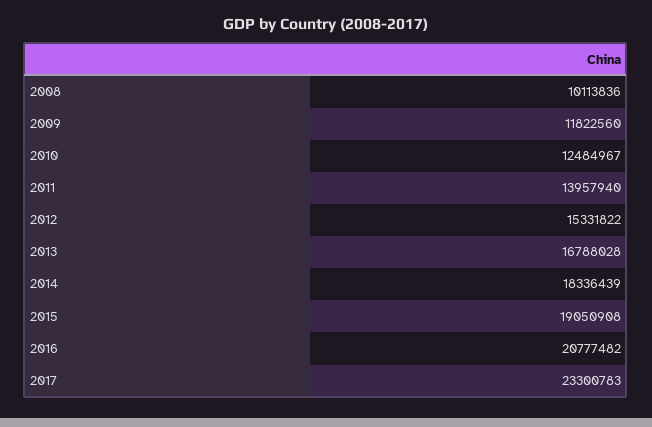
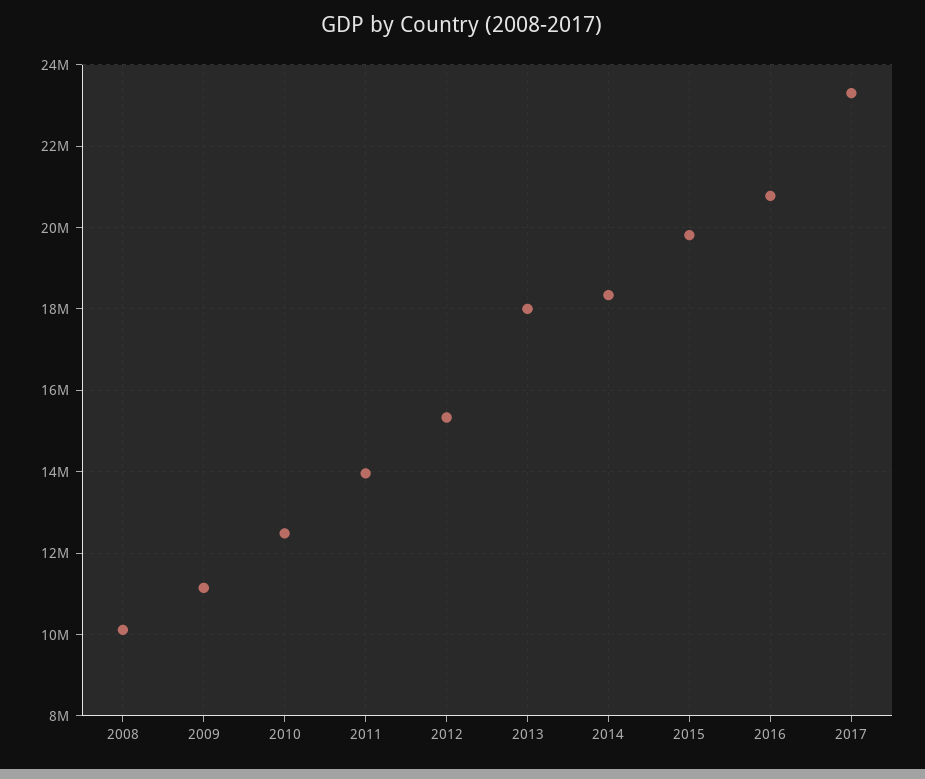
  {
    "2008": 10113836,
-   "2009": 11822560,
+   "2009": 11200000,
    "2010": 12484967,
    "2011": 13957940,
    "2012": 15331822,
-   "2013": 16788028,
+   "2013": 18000000,
    "2014": 18336439,
-   "2015": 19050908,
+   "2015": 19800000,
    "2016": 20777482,
    "2017": 23300783
  }

